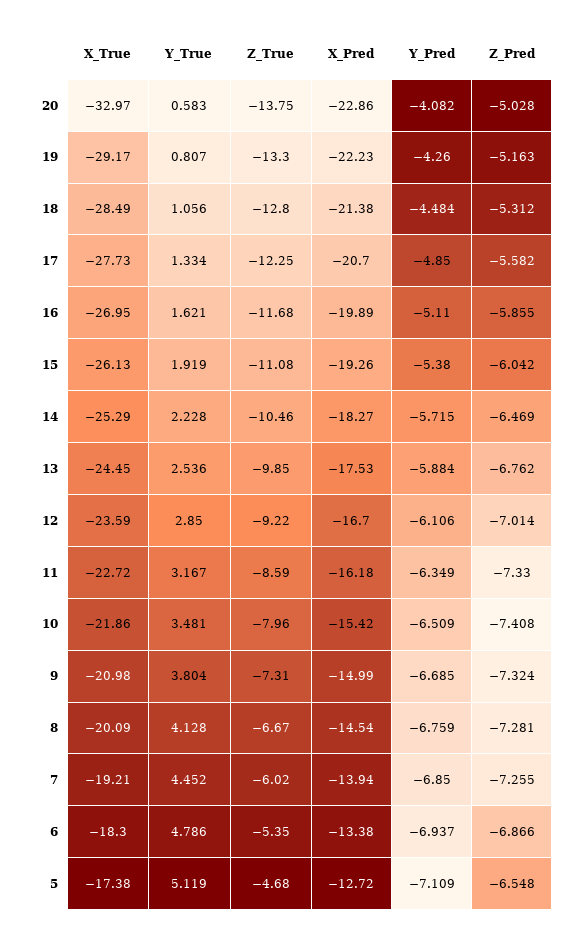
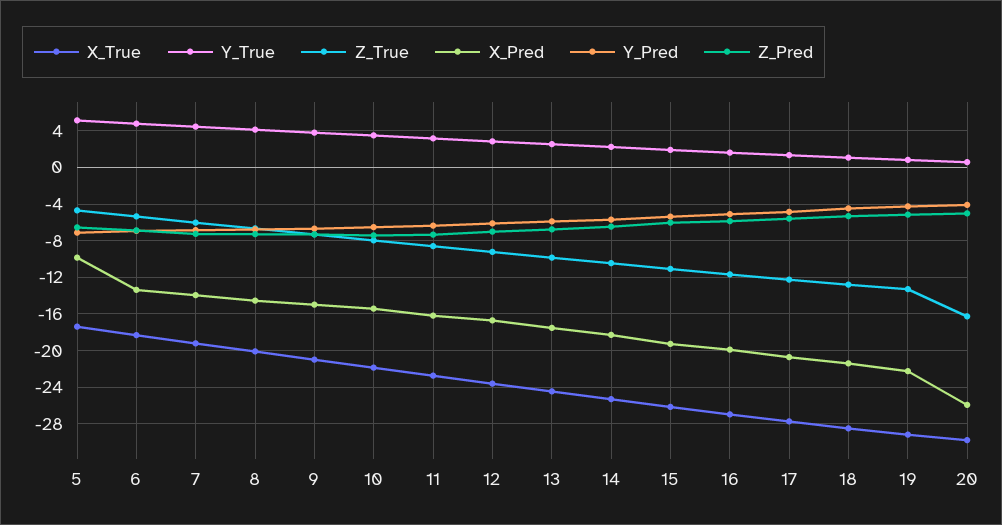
  {
    "X_True": {
-     "20": -32.97,
+     "20": -30,
      "19": -29.17,
      "18": -28.49,
      "17": -27.73,
      "16": -26.95,
      "15": -26.13,
      "14": -25.29,
      "13": -24.45,
      "12": -23.59,
      "11": -22.72,
      "10": -21.86,
      "9": -20.98,
      "8": -20.09,
      "7": -19.21,
      "6": -18.3,
      "5": -17.38
    },
    "Y_True": {
      "20": 0.583,
      "19": 0.807,
      "18": 1.056,
      "17": 1.334,
      "16": 1.621,
      "15": 1.919,
      "14": 2.228,
      "13": 2.536,
      "12": 2.85,
      "11": 3.167,
      "10": 3.481,
      "9": 3.804,
      "8": 4.128,
      "7": 4.452,
      "6": 4.786,
      "5": 5.119
    },
    "Z_True": {
-     "20": -13.75,
+     "20": -16,
      "19": -13.3,
      "18": -12.8,
      "17": -12.25,
      "16": -11.68,
      "15": -11.08,
      "14": -10.46,
      "13": -9.85,
      "12": -9.22,
      "11": -8.59,
      "10": -7.96,
      "9": -7.31,
      "8": -6.67,
      "7": -6.02,
      "6": -5.35,
      "5": -4.68
    },
    "X_Pred": {
-     "20": -22.86,
+     "20": -26,
      "19": -22.23,
      "18": -21.38,
      "17": -20.7,
      "16": -19.89,
      "15": -19.26,
      "14": -18.27,
      "13": -17.53,
      "12": -16.7,
      "11": -16.18,
      "10": -15.42,
      "9": -14.99,
      "8": -14.54,
      "7": -13.94,
      "6": -13.38,
-     "5": -12.72
+     "5": -10
    },
    "Y_Pred": {
      "20": -4.082,
      "19": -4.26,
      "18": -4.484,
      "17": -4.85,
      "16": -5.11,
      "15": -5.38,
      "14": -5.715,
      "13": -5.884,
      "12": -6.106,
      "11": -6.349,
      "10": -6.509,
      "9": -6.685,
      "8": -6.759,
      "7": -6.85,
      "6": -6.937,
      "5": -7.109
    },
    "Z_Pred": {
      "20": -5.028,
      "19": -5.163,
      "18": -5.312,
      "17": -5.582,
      "16": -5.855,
      "15": -6.042,
      "14": -6.469,
      "13": -6.762,
      "12": -7.014,
      "11": -7.33,
      "10": -7.408,
      "9": -7.324,
      "8": -7.281,
      "7": -7.255,
      "6": -6.866,
      "5": -6.548
    }
  }

